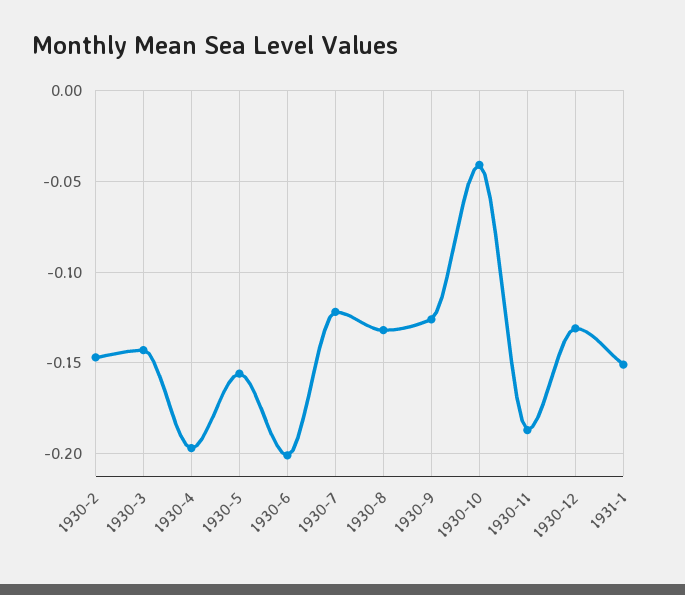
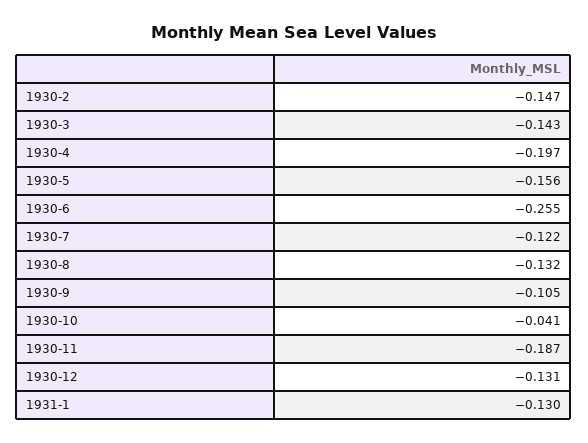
  {
    "1930-2": -0.147,
    "1930-3": -0.143,
    "1930-4": -0.197,
    "1930-5": -0.156,
-   "1930-6": -0.2,
+   "1930-6": -0.255,
    "1930-7": -0.122,
    "1930-8": -0.132,
-   "1930-9": -0.125,
+   "1930-9": -0.105,
    "1930-10": -0.041,
    "1930-11": -0.187,
    "1930-12": -0.131,
-   "1931-1": -0.15
+   "1931-1": -0.13
  }

